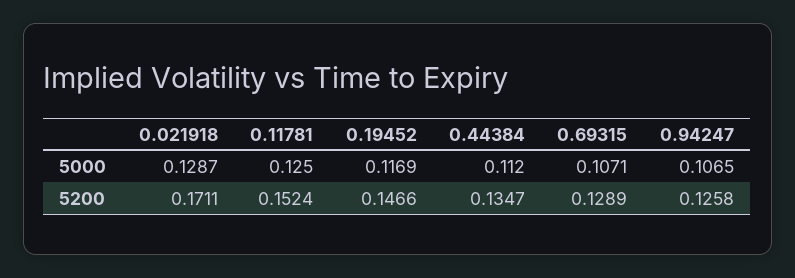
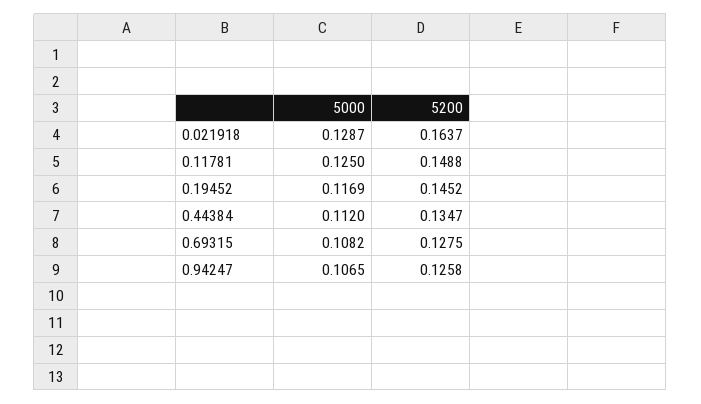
  {
    "0.021918": {
      "5000": 0.1287,
-     "5200": 0.1711
+     "5200": 0.1637
    },
    "0.11781": {
      "5000": 0.125,
-     "5200": 0.1524
+     "5200": 0.1488
    },
    "0.19452": {
      "5000": 0.1169,
-     "5200": 0.1466
+     "5200": 0.1452
    },
    "0.44384": {
      "5000": 0.112,
      "5200": 0.1347
    },
    "0.69315": {
-     "5000": 0.1071,
+     "5000": 0.1082,
-     "5200": 0.1289
+     "5200": 0.1275
    },
    "0.94247": {
      "5000": 0.1065,
      "5200": 0.1258
    }
  }

